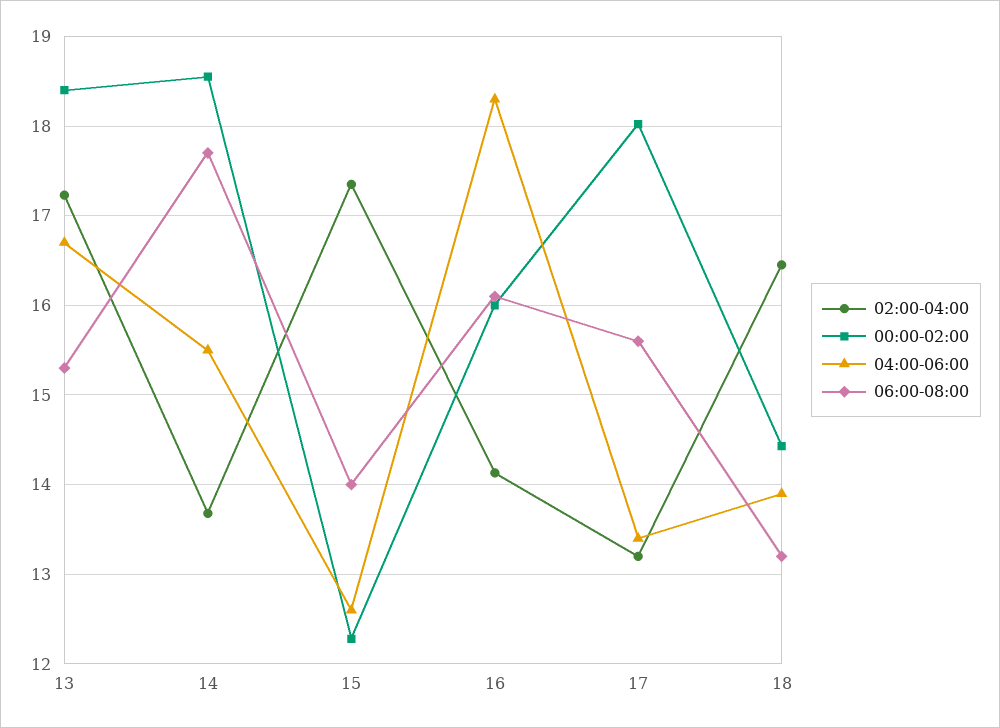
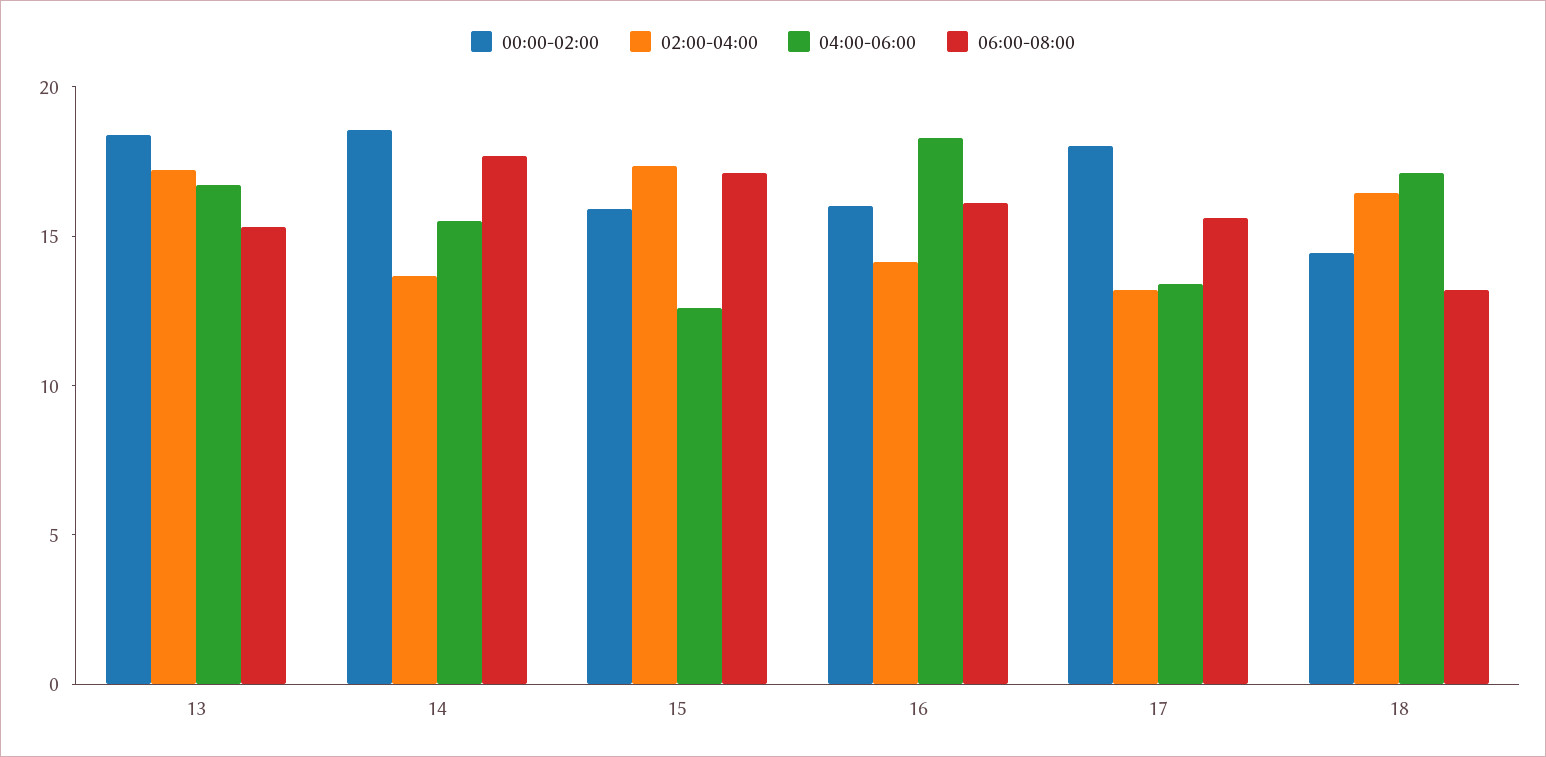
  {
    "02:00-04:00": {
      "13": 17.2,
      "14": 13.7,
      "15": 17.4,
      "16": 14.1,
      "17": 13.2,
      "18": 16.5
    },
    "00:00-02:00": {
      "13": 18.4,
      "14": 18.6,
-     "15": 12.3,
+     "15": 16,
      "16": 16,
      "17": 18,
      "18": 14.4
    },
    "04:00-06:00": {
      "13": 16.7,
      "14": 15.5,
      "15": 12.6,
      "16": 18.3,
      "17": 13.4,
-     "18": 13.9
+     "18": 17
    },
    "06:00-08:00": {
      "13": 15.3,
      "14": 17.7,
-     "15": 14,
+     "15": 17,
      "16": 16.1,
      "17": 15.6,
      "18": 13.2
    }
  }

